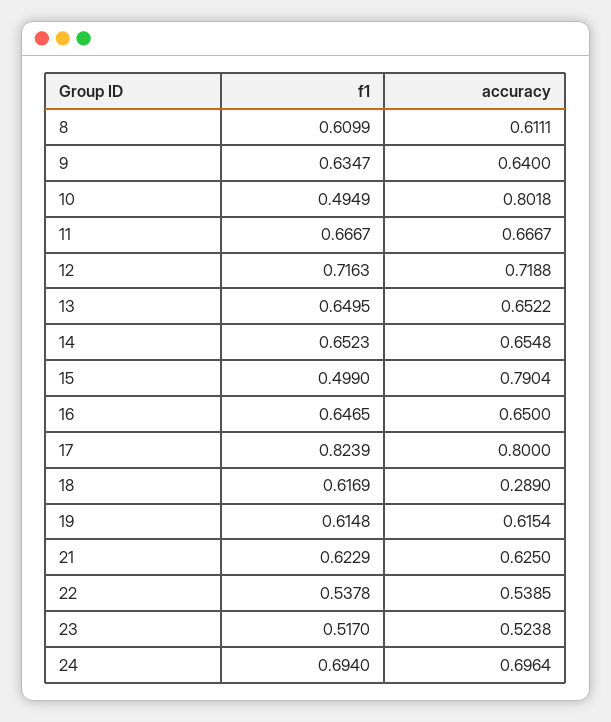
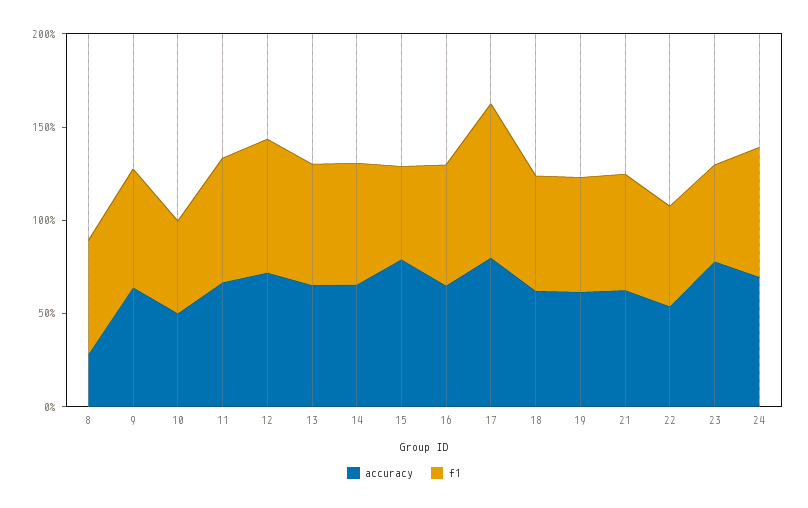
  {
    "f1": {
      "8": 0.6099,
      "9": 0.6347,
      "10": 0.4949,
      "11": 0.6667,
      "12": 0.7163,
      "13": 0.6495,
      "14": 0.6523,
      "15": 0.499,
      "16": 0.6465,
      "17": 0.8239,
      "18": 0.6169,
      "19": 0.6148,
      "21": 0.6229,
      "22": 0.5378,
      "23": 0.517,
      "24": 0.694
    },
    "accuracy": {
-     "8": 0.6111,
+     "8": 0.3,
      "9": 0.64,
-     "10": 0.8018,
+     "10": 0.5,
      "11": 0.6667,
      "12": 0.7188,
      "13": 0.6522,
      "14": 0.6548,
      "15": 0.7904,
      "16": 0.65,
      "17": 0.8,
-     "18": 0.289,
+     "18": 0.6,
      "19": 0.6154,
      "21": 0.625,
      "22": 0.5385,
-     "23": 0.5238,
+     "23": 0.8,
      "24": 0.6964
    }
  }

